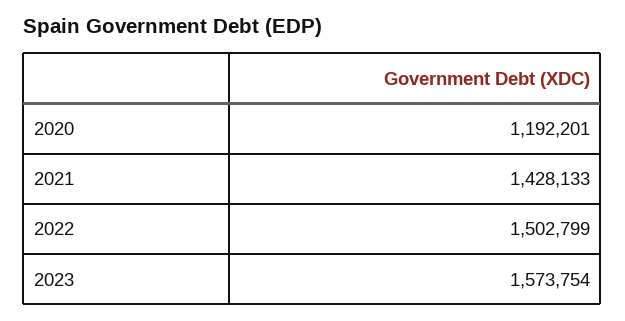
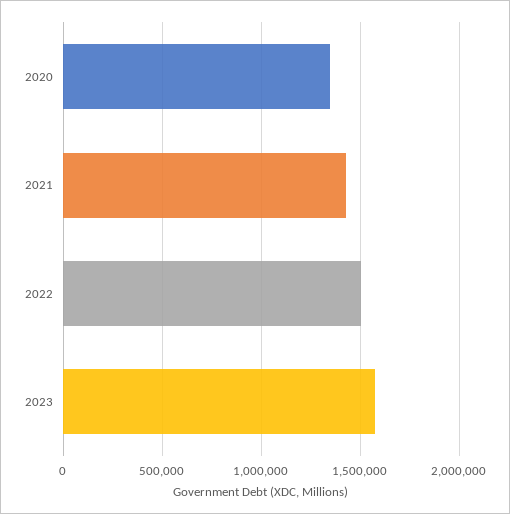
  {
-   "2020": 1192201,
+   "2020": 1350000,
    "2021": 1428133,
    "2022": 1502799,
    "2023": 1573754
  }

